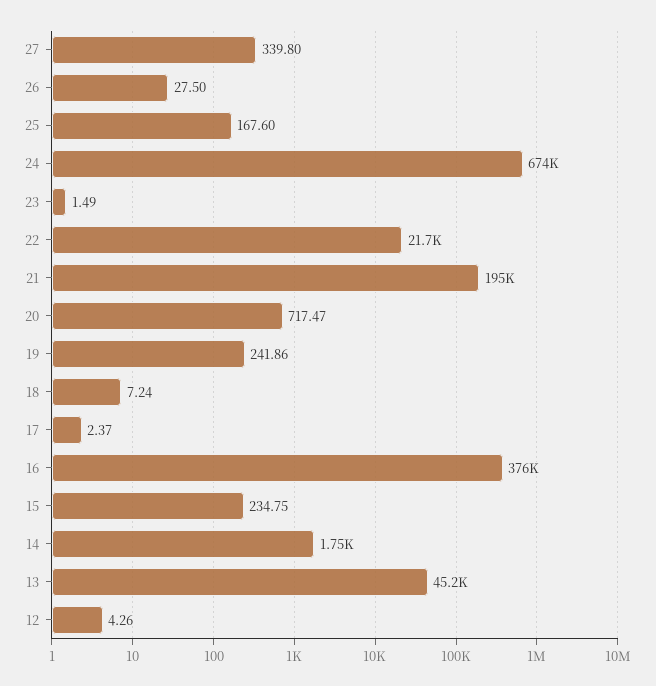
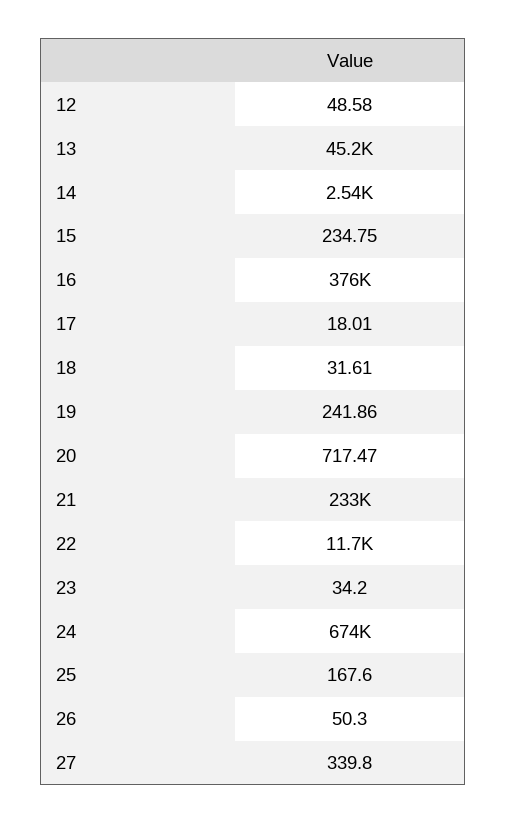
  {
    "27": 339.8,
-   "26": 27.5,
+   "26": 50.3,
    "25": 167.6,
    "24": 674000,
-   "23": 1.49,
+   "23": 34.2,
-   "22": 21700,
+   "22": 11700,
-   "21": 195000,
+   "21": 233000,
    "20": 717.47,
    "19": 241.86,
-   "18": 7.24,
+   "18": 31.61,
-   "17": 2.37,
+   "17": 18.01,
    "16": 376000,
    "15": 234.75,
-   "14": 1750,
+   "14": 2540,
    "13": 45200,
-   "12": 4.26
+   "12": 48.58
  }

